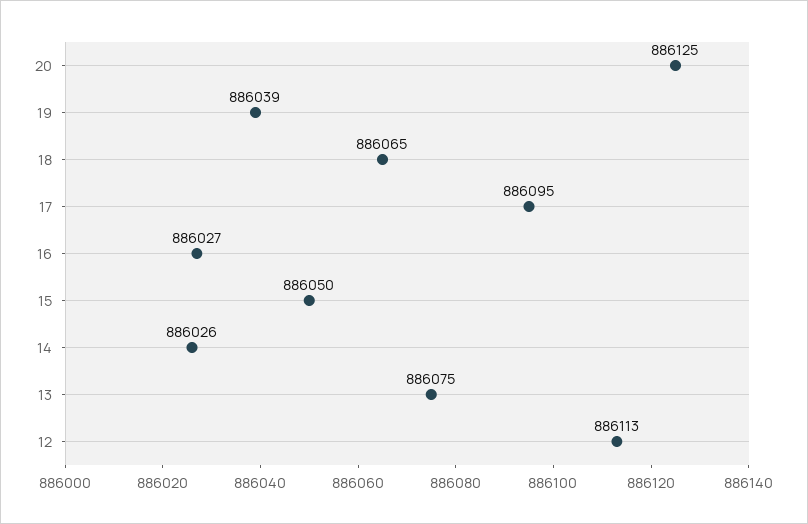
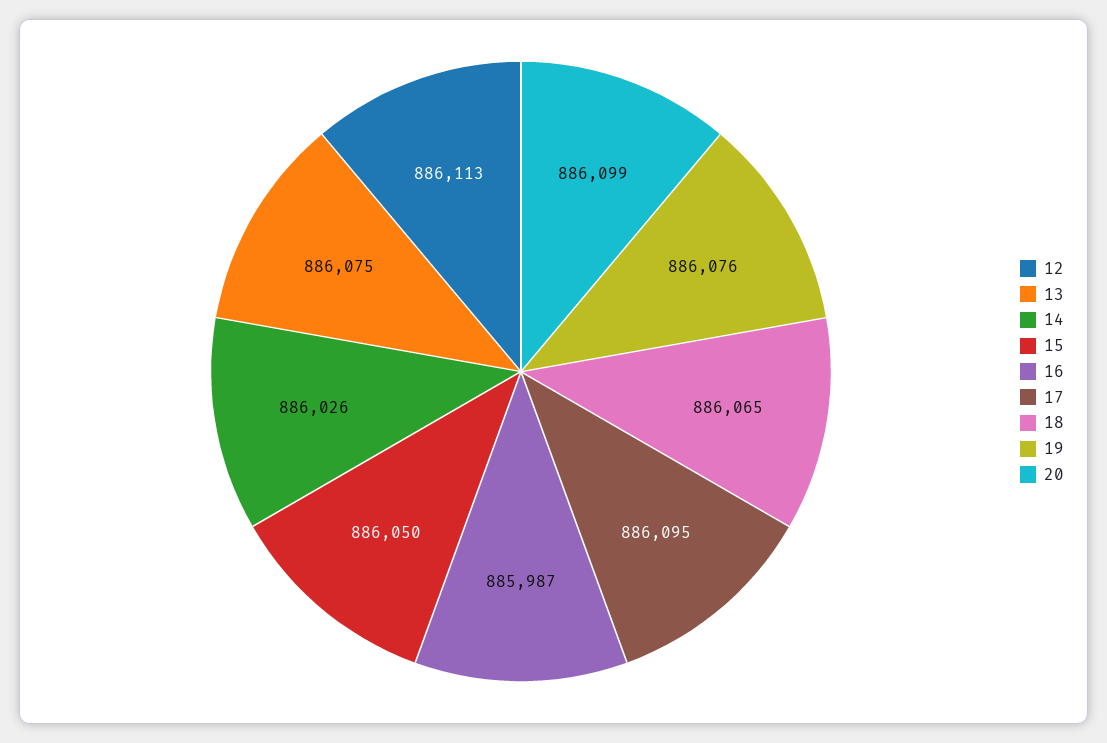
  {
-   "20": 886125,
+   "20": 886099,
-   "19": 886039,
+   "19": 886076,
    "18": 886065,
    "17": 886095,
-   "16": 886027,
+   "16": 885987,
    "15": 886050,
    "14": 886026,
    "13": 886075,
    "12": 886113
  }

